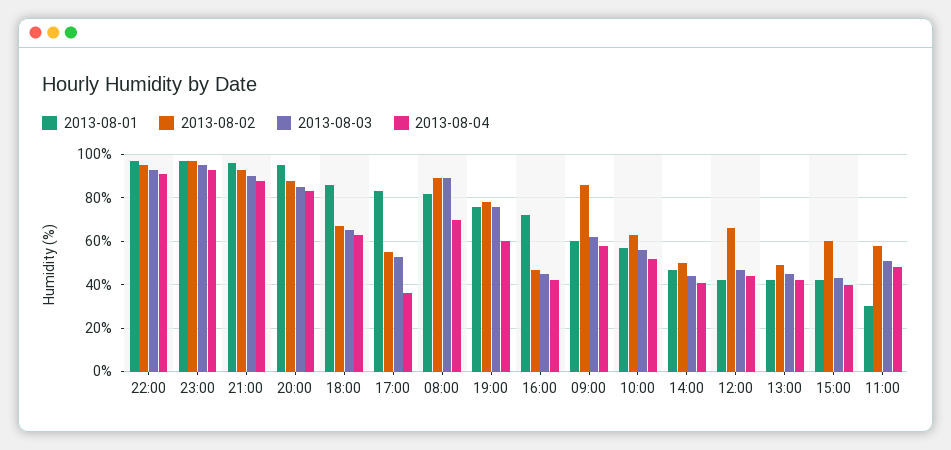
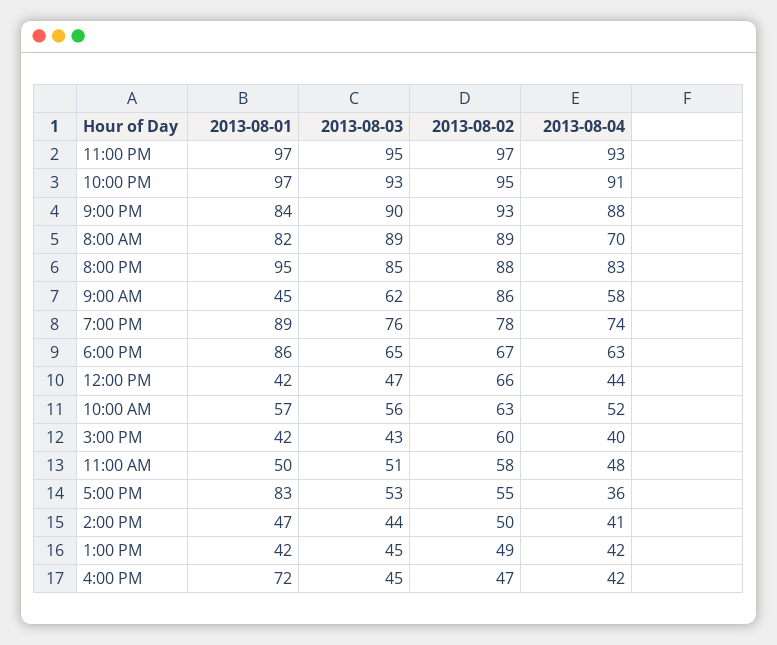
  {
    "2013-08-01": {
      "22:00": 97,
      "23:00": 97,
-     "21:00": 95,
+     "21:00": 84,
      "20:00": 95,
      "18:00": 86,
      "17:00": 83,
      "08:00": 82,
-     "19:00": 75,
+     "19:00": 89,
      "16:00": 72,
-     "09:00": 60,
+     "09:00": 45,
      "10:00": 57,
      "14:00": 47,
      "12:00": 42,
      "13:00": 42,
      "15:00": 42,
-     "11:00": 30
+     "11:00": 50
    },
    "2013-08-02": {
      "22:00": 95,
      "23:00": 97,
      "21:00": 93,
      "20:00": 88,
      "18:00": 67,
      "17:00": 55,
      "08:00": 89,
      "19:00": 78,
      "16:00": 47,
      "09:00": 86,
      "10:00": 63,
      "14:00": 50,
      "12:00": 66,
      "13:00": 49,
      "15:00": 60,
      "11:00": 58
    },
    "2013-08-03": {
      "22:00": 93,
      "23:00": 95,
      "21:00": 90,
      "20:00": 85,
      "18:00": 65,
      "17:00": 53,
      "08:00": 89,
      "19:00": 76,
      "16:00": 45,
      "09:00": 62,
      "10:00": 56,
      "14:00": 44,
      "12:00": 47,
      "13:00": 45,
      "15:00": 43,
      "11:00": 51
    },
    "2013-08-04": {
      "22:00": 91,
      "23:00": 93,
      "21:00": 88,
      "20:00": 83,
      "18:00": 63,
      "17:00": 36,
      "08:00": 70,
-     "19:00": 60,
+     "19:00": 74,
      "16:00": 42,
      "09:00": 58,
      "10:00": 52,
      "14:00": 41,
      "12:00": 44,
      "13:00": 42,
      "15:00": 40,
      "11:00": 48
    }
  }

